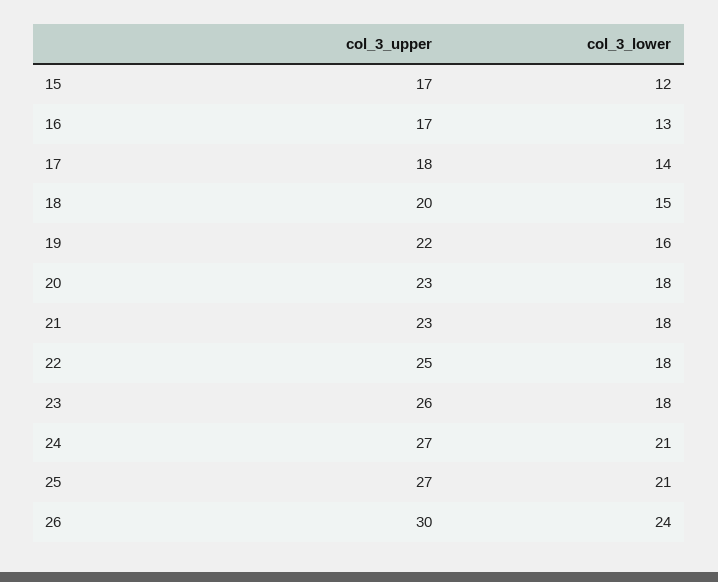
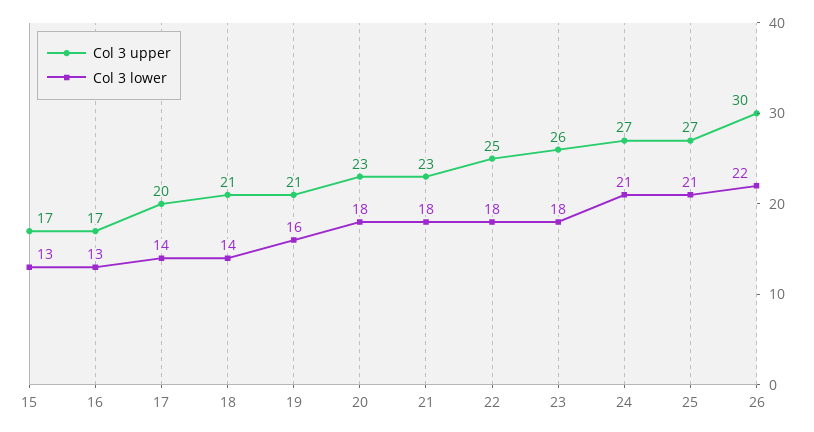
  {
    "col_3_upper": {
      "15": 17,
      "16": 17,
-     "17": 18,
+     "17": 20,
-     "18": 20,
+     "18": 21,
-     "19": 22,
+     "19": 21,
      "20": 23,
      "21": 23,
      "22": 25,
      "23": 26,
      "24": 27,
      "25": 27,
      "26": 30
    },
    "col_3_lower": {
-     "15": 12,
+     "15": 13,
      "16": 13,
      "17": 14,
-     "18": 15,
+     "18": 14,
      "19": 16,
      "20": 18,
      "21": 18,
      "22": 18,
      "23": 18,
      "24": 21,
      "25": 21,
-     "26": 24
+     "26": 22
    }
  }

